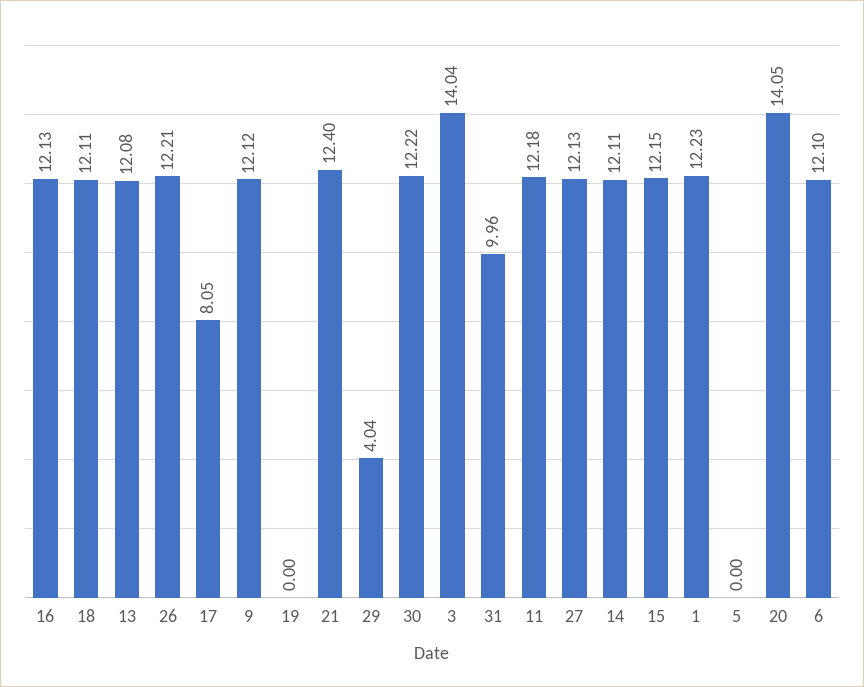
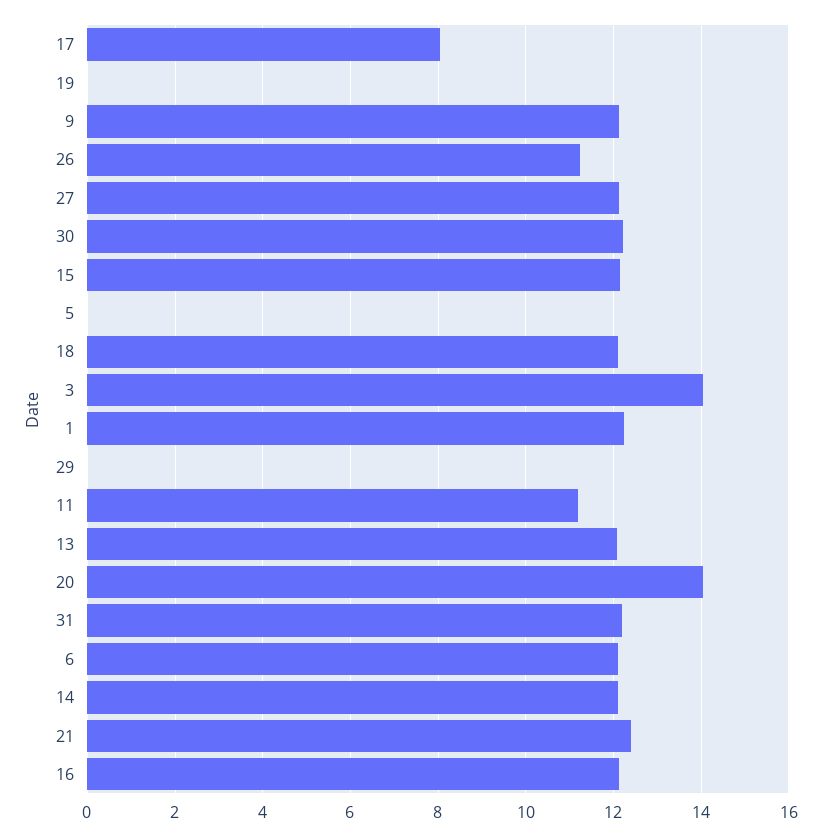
  {
    "16": 12.13,
    "18": 12.11,
    "13": 12.08,
-   "26": 12.21,
+   "26": 11.2,
    "17": 8.05,
    "9": 12.12,
    "19": 0,
    "21": 12.4,
-   "29": 4.04,
+   "29": 0,
    "30": 12.22,
    "3": 14.04,
-   "31": 9.96,
+   "31": 12.2,
-   "11": 12.18,
+   "11": 11.2,
    "27": 12.13,
    "14": 12.11,
    "15": 12.15,
    "1": 12.23,
    "5": 0,
    "20": 14.05,
    "6": 12.1
  }

